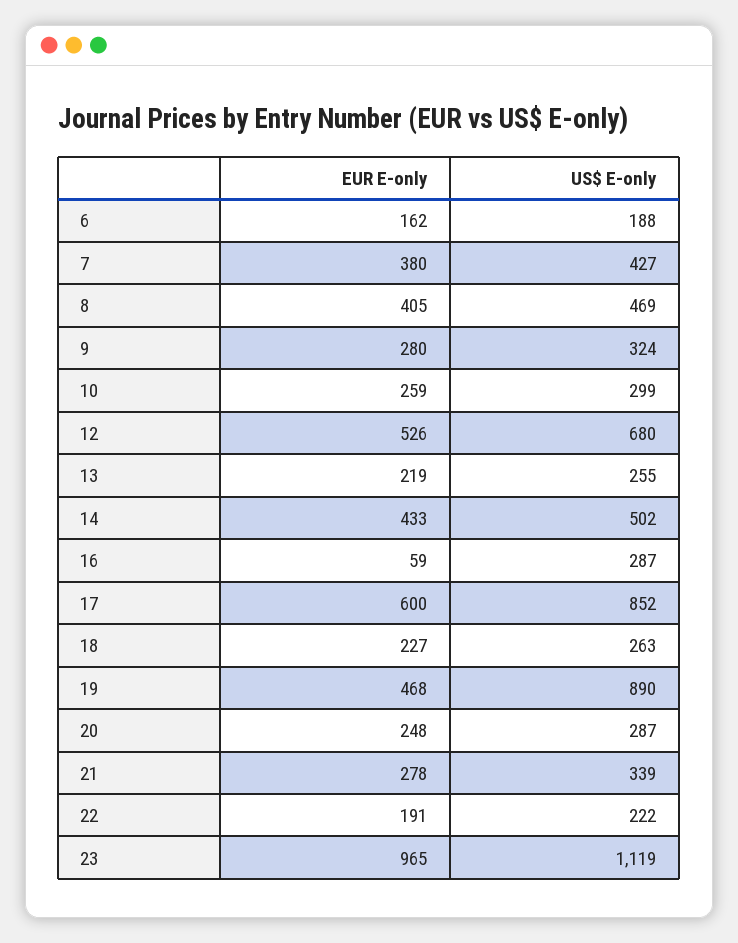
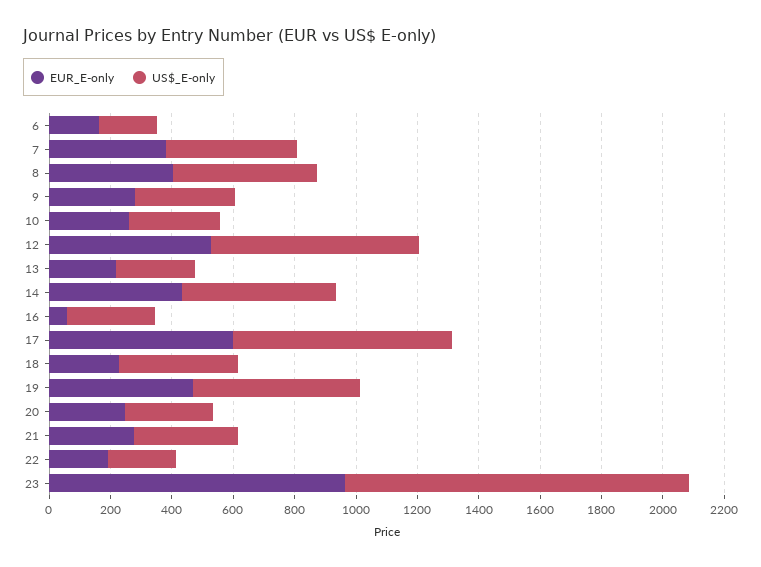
  {
    "EUR E-only": {
      "6": 162,
      "7": 380,
      "8": 405,
      "9": 280,
      "10": 259,
      "12": 526,
      "13": 219,
      "14": 433,
      "16": 59,
      "17": 600,
      "18": 227,
      "19": 468,
      "20": 248,
      "21": 278,
      "22": 191,
      "23": 965
    },
    "US$ E-only": {
      "6": 188,
      "7": 427,
      "8": 469,
      "9": 324,
      "10": 299,
      "12": 680,
      "13": 255,
      "14": 502,
      "16": 287,
-     "17": 852,
+     "17": 700,
-     "18": 263,
+     "18": 400,
-     "19": 890,
+     "19": 550,
      "20": 287,
      "21": 339,
      "22": 222,
      "23": 1119
    }
  }

